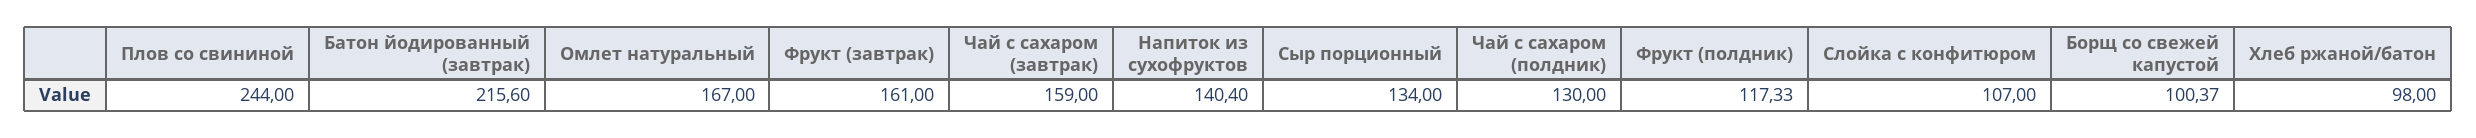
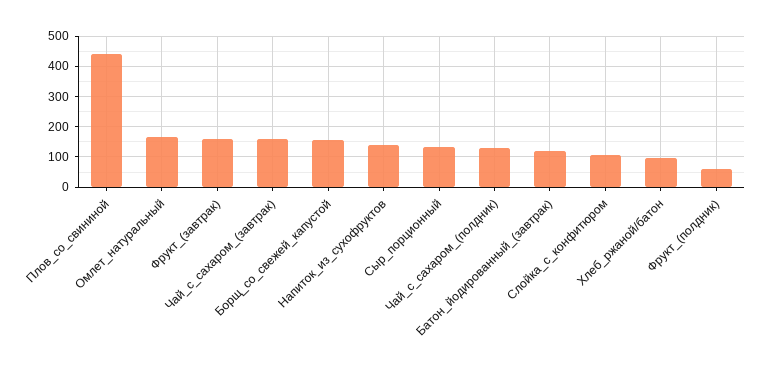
  {
-   "Плов со свининой": 244,
+   "Плов со свининой": 440,
-   "Батон йодированный (завтрак)": 215.6,
+   "Батон йодированный (завтрак)": 120,
    "Омлет натуральный": 167,
    "Фрукт (завтрак)": 161,
    "Чай с сахаром (завтрак)": 159,
    "Напиток из сухофруктов": 140.4,
    "Сыр порционный": 134,
    "Чай с сахаром (полдник)": 130,
-   "Фрукт (полдник)": 117.33,
+   "Фрукт (полдник)": 60,
    "Слойка с конфитюром": 107,
-   "Борщ со свежей капустой": 100.37,
+   "Борщ со свежей капустой": 160,
    "Хлеб ржаной/батон": 98
  }

